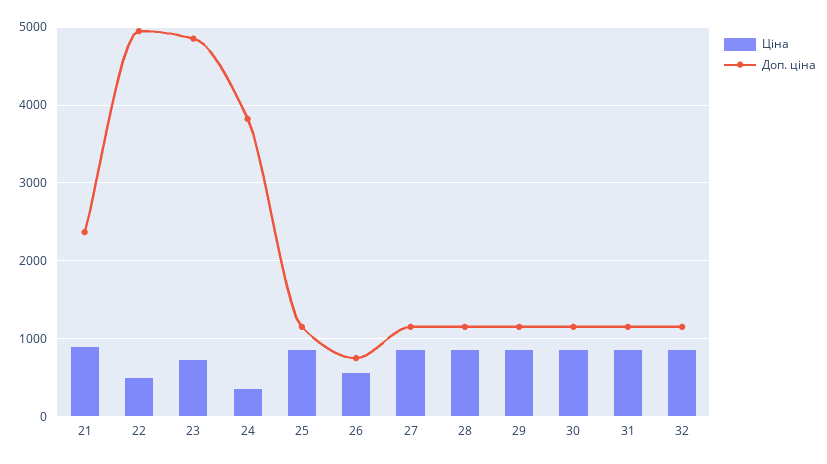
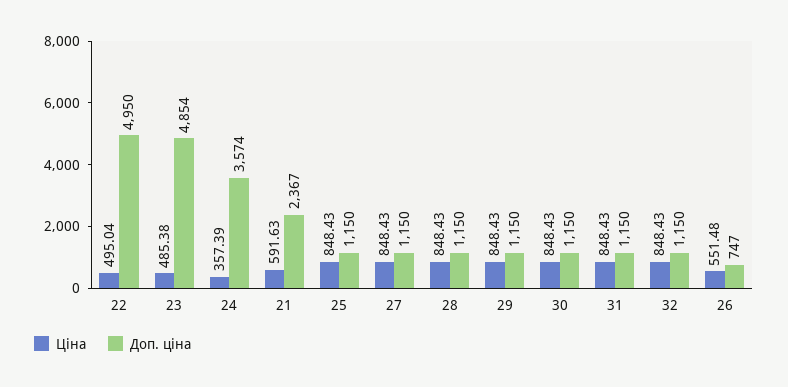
  {
    "Ціна": {
-     "21": 900,
+     "21": 591.63,
      "22": 495.04,
-     "23": 700,
+     "23": 485.38,
      "24": 357.39,
      "25": 848.43,
      "26": 551.48,
      "27": 848.43,
      "28": 848.43,
      "29": 848.43,
      "30": 848.43,
      "31": 848.43,
      "32": 848.43
    },
    "Доп. ціна": {
      "21": 2367,
      "22": 4950,
      "23": 4854,
-     "24": 3800,
+     "24": 3574,
      "25": 1150,
      "26": 747,
      "27": 1150,
      "28": 1150,
      "29": 1150,
      "30": 1150,
      "31": 1150,
      "32": 1150
    }
  }

